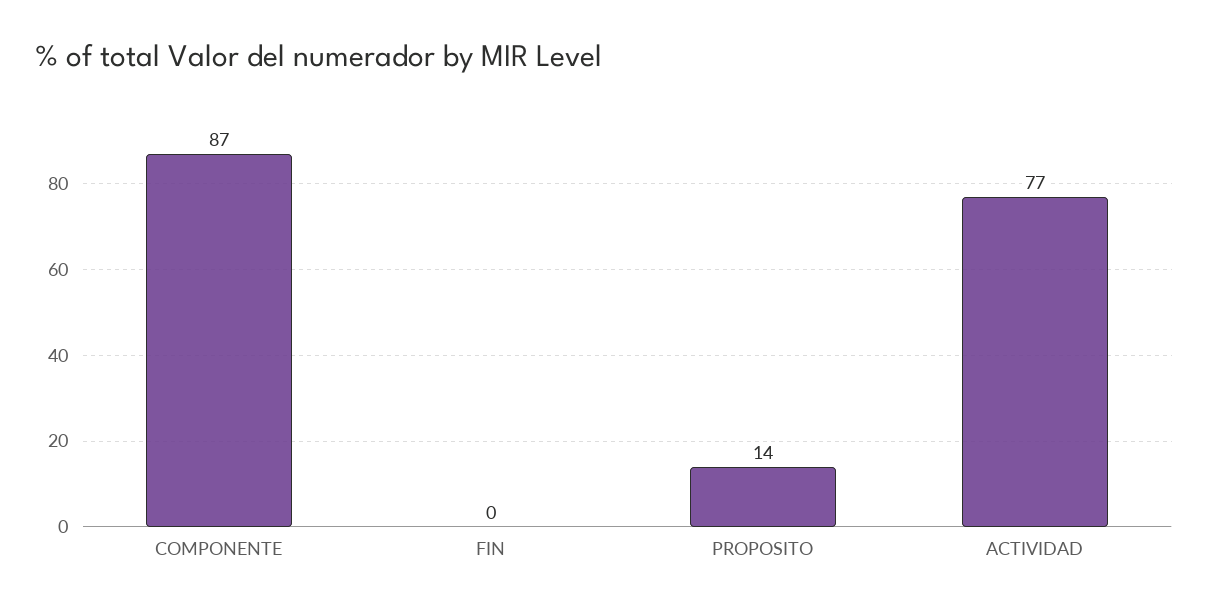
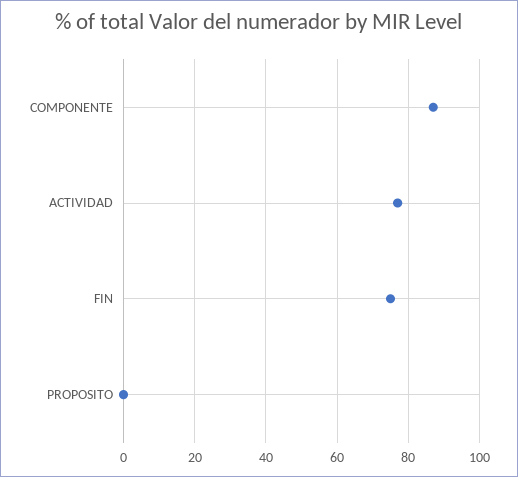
  {
    "COMPONENTE": 87,
-   "FIN": 0,
+   "FIN": 75,
-   "PROPOSITO": 14,
+   "PROPOSITO": 0,
    "ACTIVIDAD": 77
  }

